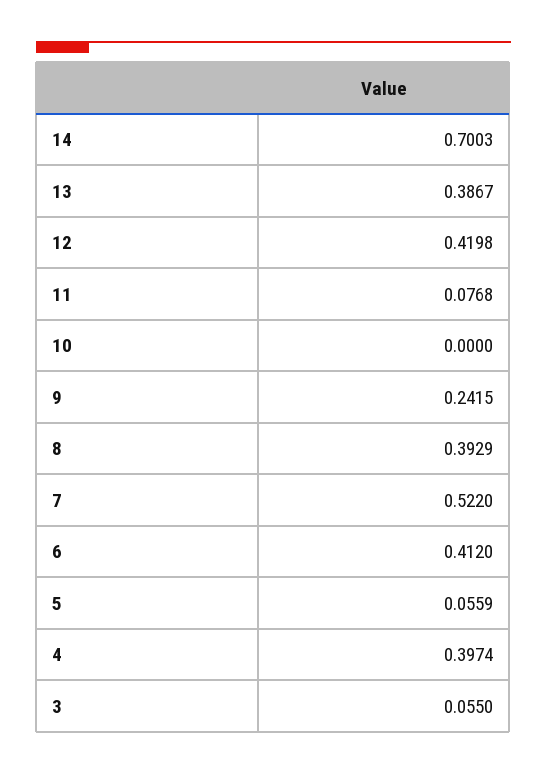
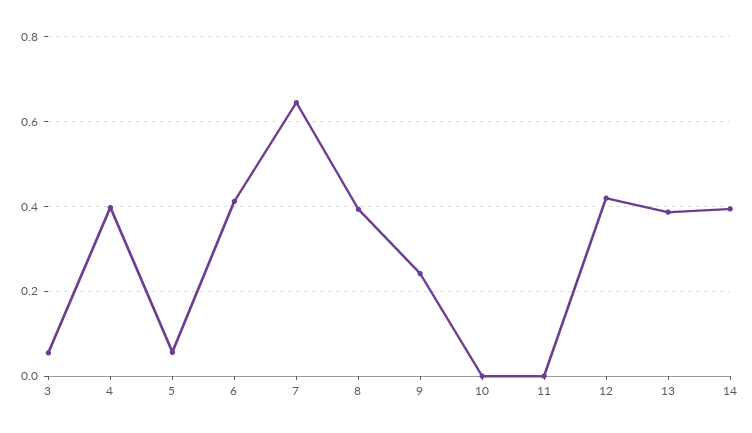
  {
-   "14": 0.7003,
+   "14": 0.4,
    "13": 0.3867,
    "12": 0.4198,
-   "11": 0.0768,
+   "11": 0,
    "10": 0,
    "9": 0.2415,
    "8": 0.3929,
-   "7": 0.522,
+   "7": 0.64,
    "6": 0.412,
    "5": 0.0559,
    "4": 0.3974,
    "3": 0.055
  }

